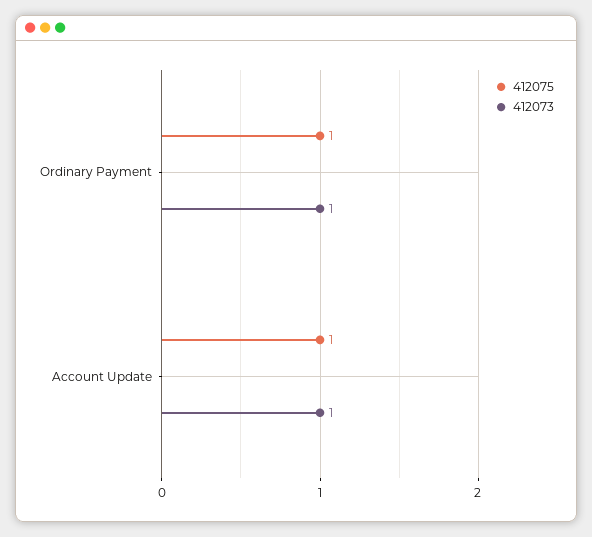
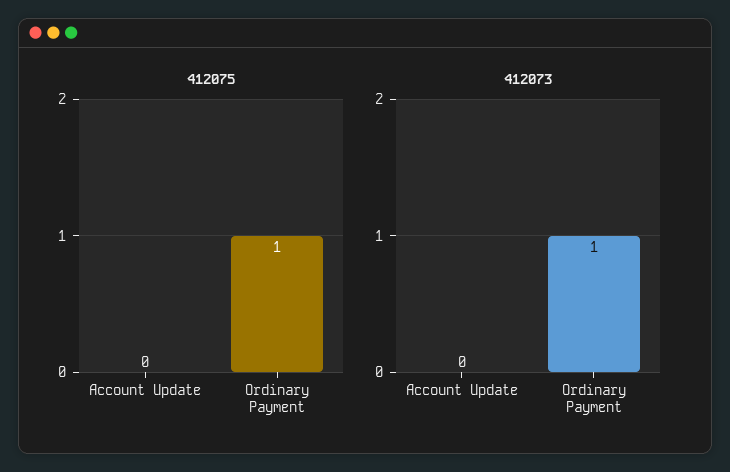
  {
    "412075": {
      "Ordinary Payment": 1,
-     "Account Update": 1
+     "Account Update": 0
    },
    "412073": {
      "Ordinary Payment": 1,
-     "Account Update": 1
+     "Account Update": 0
    }
  }

